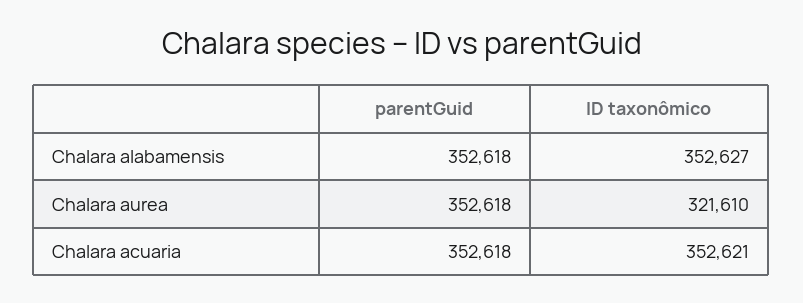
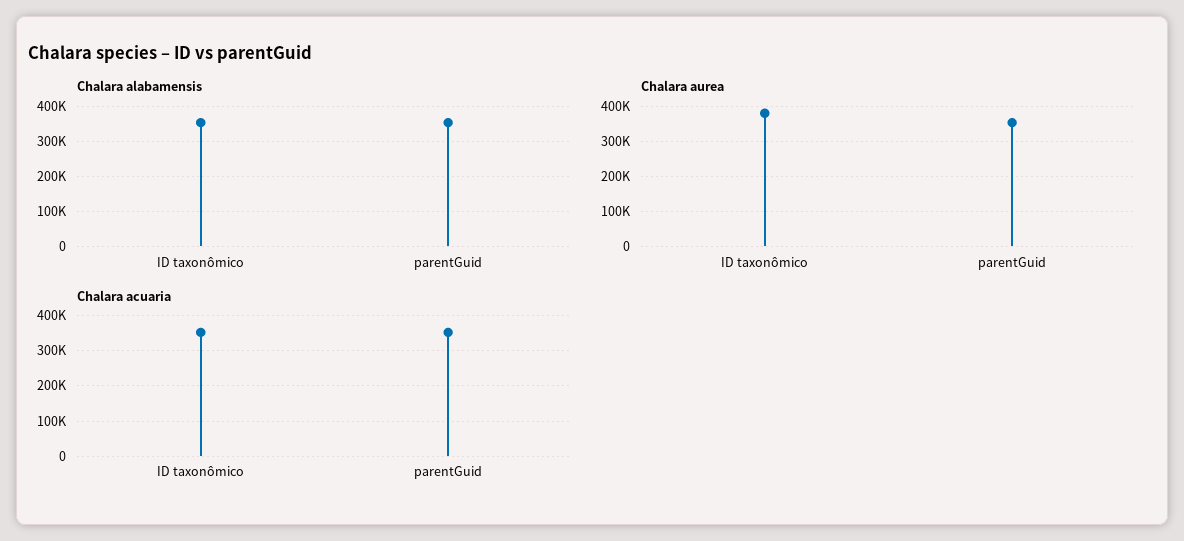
  {
    "Chalara alabamensis": {
      "parentGuid": 352618,
      "ID taxonômico": 352627
    },
    "Chalara aurea": {
      "parentGuid": 352618,
-     "ID taxonômico": 321610
+     "ID taxonômico": 380000
    },
    "Chalara acuaria": {
      "parentGuid": 352618,
      "ID taxonômico": 352621
    }
  }

